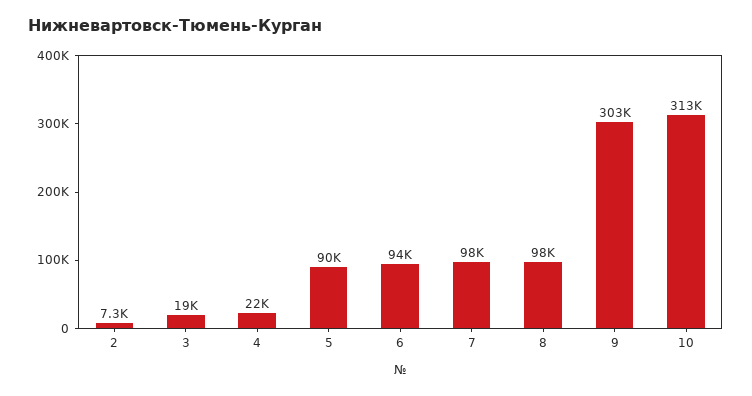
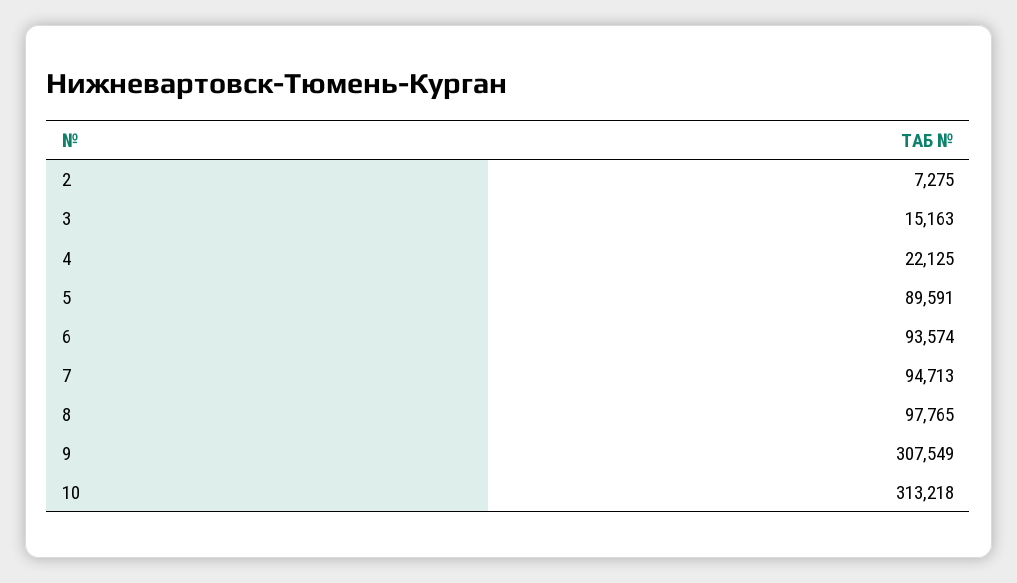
  {
    "2": 7275,
-   "3": 19000,
+   "3": 15163,
    "4": 22125,
    "5": 89591,
    "6": 93574,
-   "7": 98000,
+   "7": 94713,
    "8": 97765,
-   "9": 303000,
+   "9": 307549,
    "10": 313218
  }

